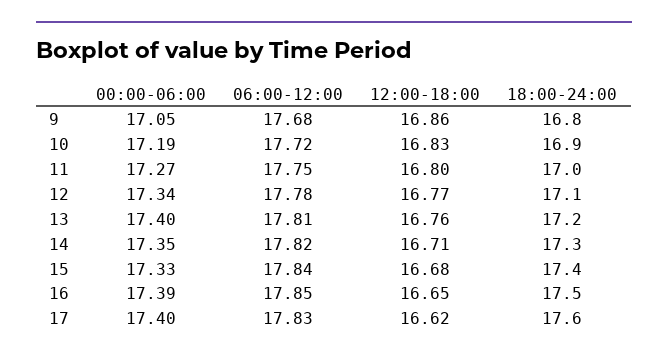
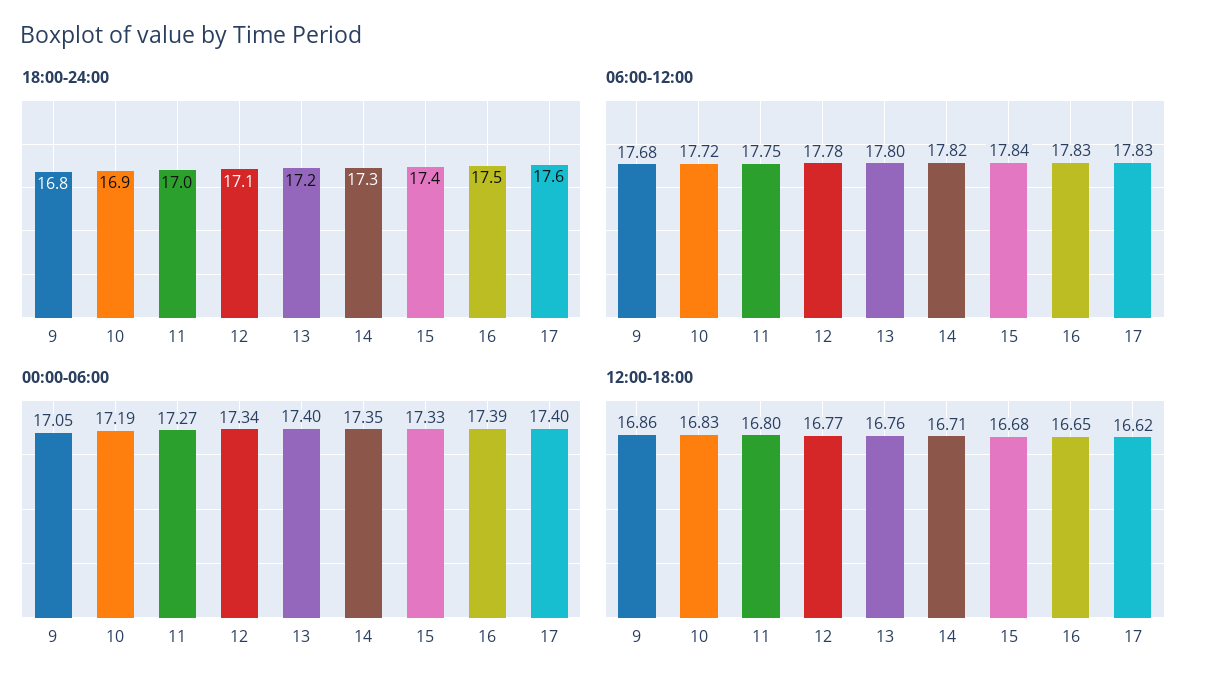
  {
    "00:00-06:00": {
      "9": 17.05,
      "10": 17.19,
      "11": 17.27,
      "12": 17.34,
      "13": 17.4,
      "14": 17.35,
      "15": 17.33,
      "16": 17.39,
      "17": 17.4
    },
    "06:00-12:00": {
      "9": 17.68,
      "10": 17.72,
      "11": 17.75,
      "12": 17.78,
-     "13": 17.81,
+     "13": 17.8,
      "14": 17.82,
      "15": 17.84,
-     "16": 17.85,
+     "16": 17.83,
      "17": 17.83
    },
    "12:00-18:00": {
      "9": 16.86,
      "10": 16.83,
      "11": 16.8,
      "12": 16.77,
      "13": 16.76,
      "14": 16.71,
      "15": 16.68,
      "16": 16.65,
      "17": 16.62
    },
    "18:00-24:00": {
      "9": 16.8,
      "10": 16.9,
      "11": 17,
      "12": 17.1,
      "13": 17.2,
      "14": 17.3,
      "15": 17.4,
      "16": 17.5,
      "17": 17.6
    }
  }

